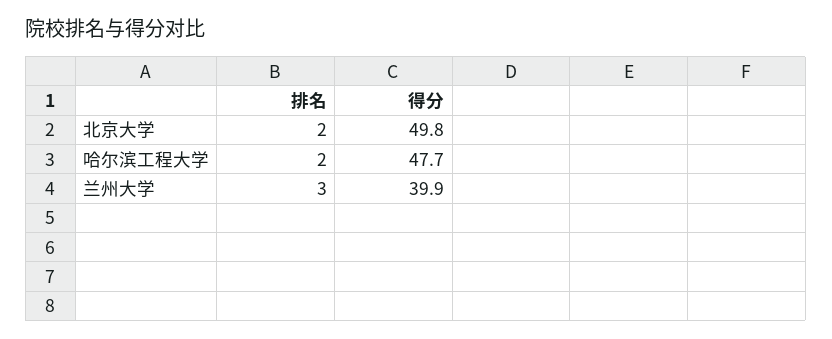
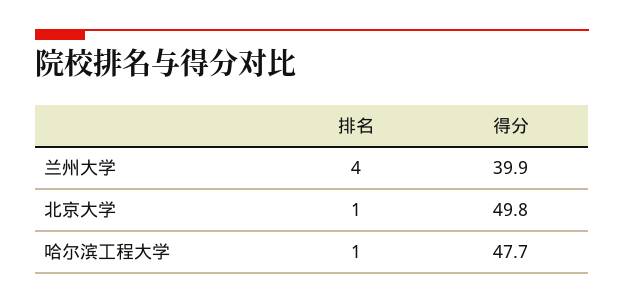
  {
    "排名": {
-     "北京大学": 2,
+     "北京大学": 1,
-     "哈尔滨工程大学": 2,
+     "哈尔滨工程大学": 1,
-     "兰州大学": 3
+     "兰州大学": 4
    },
    "得分": {
      "北京大学": 49.8,
      "哈尔滨工程大学": 47.7,
      "兰州大学": 39.9
    }
  }

